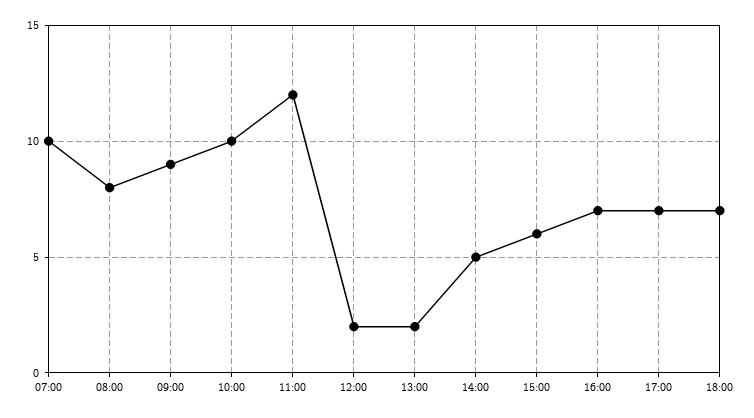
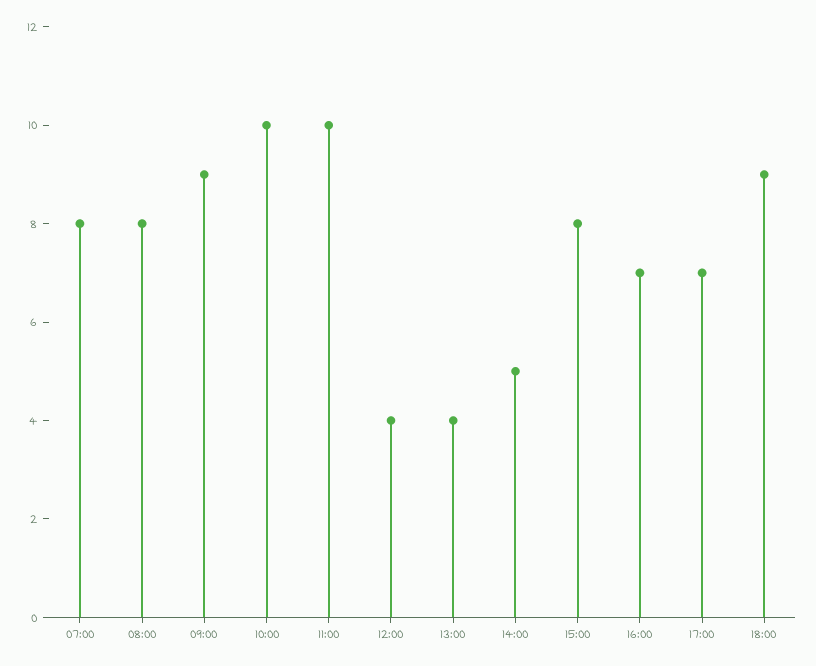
  {
-   "07:00": 10,
+   "07:00": 8,
    "08:00": 8,
    "09:00": 9,
    "10:00": 10,
-   "11:00": 12,
+   "11:00": 10,
-   "12:00": 2,
+   "12:00": 4,
-   "13:00": 2,
+   "13:00": 4,
    "14:00": 5,
-   "15:00": 6,
+   "15:00": 8,
    "16:00": 7,
    "17:00": 7,
-   "18:00": 7
+   "18:00": 9
  }

